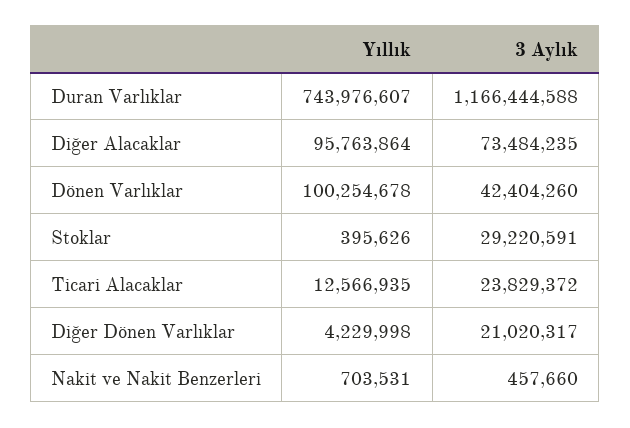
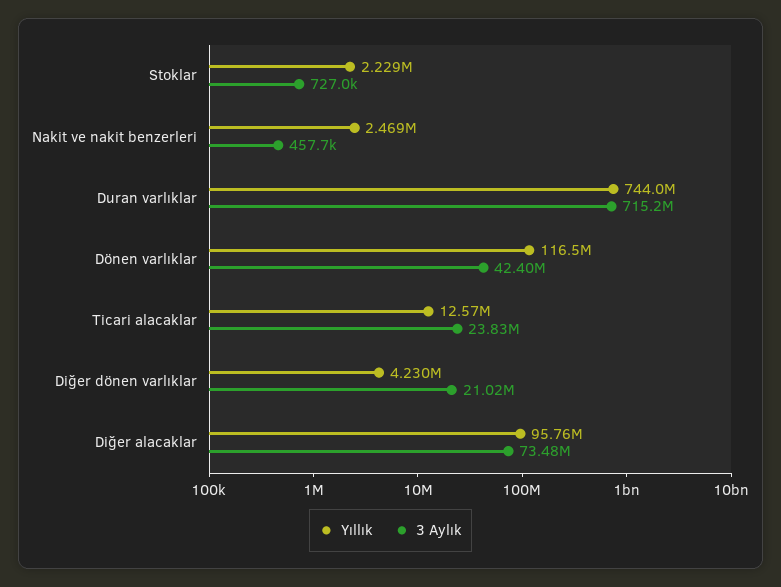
  {
    "Yıllık": {
      "Duran Varlıklar": 743976607,
      "Diğer Alacaklar": 95763864,
-     "Dönen Varlıklar": 100254678,
+     "Dönen Varlıklar": 116500000,
-     "Stoklar": 395626,
+     "Stoklar": 2229000,
      "Ticari Alacaklar": 12566935,
      "Diğer Dönen Varlıklar": 4229998,
-     "Nakit ve Nakit Benzerleri": 703531
+     "Nakit ve Nakit Benzerleri": 2469000
    },
    "3 Aylık": {
-     "Duran Varlıklar": 1166444588,
+     "Duran Varlıklar": 715200000,
      "Diğer Alacaklar": 73484235,
      "Dönen Varlıklar": 42404260,
-     "Stoklar": 29220591,
+     "Stoklar": 727000,
      "Ticari Alacaklar": 23829372,
      "Diğer Dönen Varlıklar": 21020317,
      "Nakit ve Nakit Benzerleri": 457660
    }
  }

